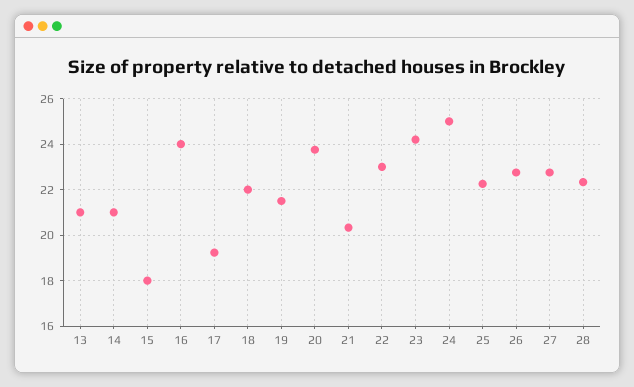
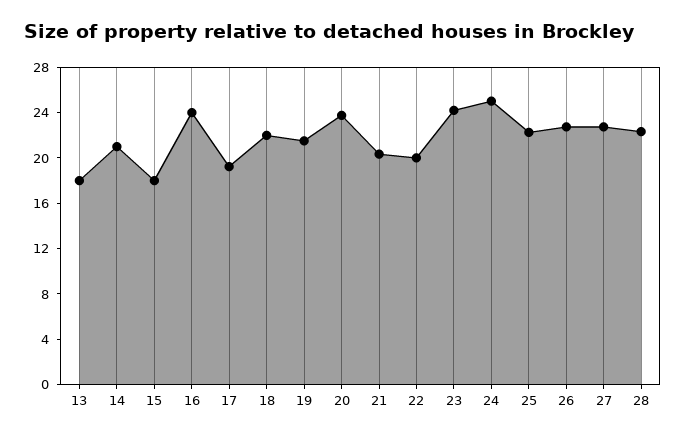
  {
-   "13": 21,
+   "13": 18,
    "14": 21,
    "15": 18,
    "16": 24,
    "17": 19,
    "18": 22,
    "19": 21.5,
    "20": 24,
    "21": 20.5,
-   "22": 23,
+   "22": 20,
    "23": 24,
    "24": 25,
    "25": 22.5,
    "26": 23,
    "27": 23,
    "28": 22.5
  }

